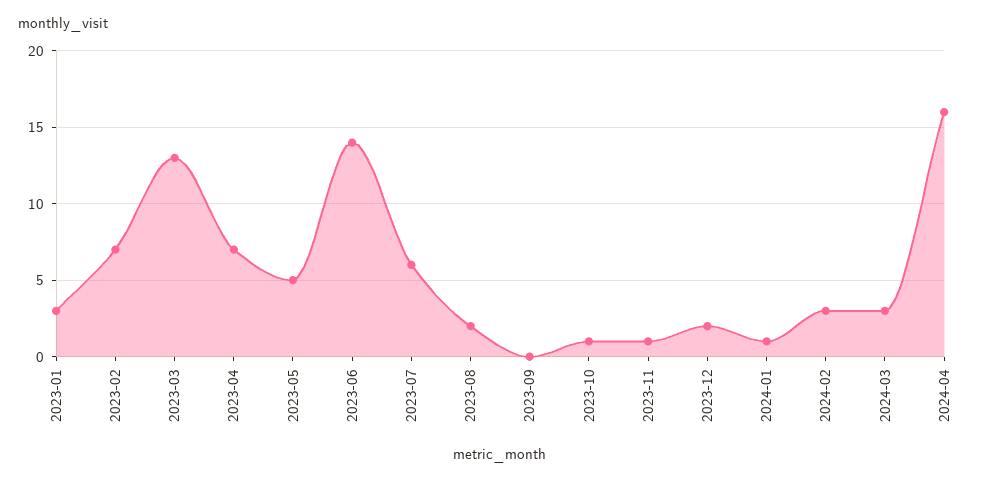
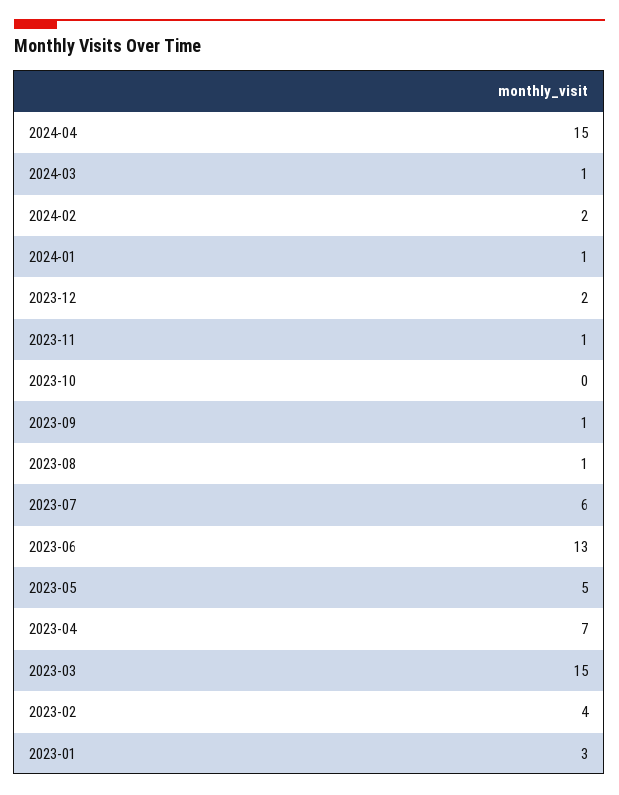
  {
    "2023-01": 3,
-   "2023-02": 7,
+   "2023-02": 4,
-   "2023-03": 13,
+   "2023-03": 15,
    "2023-04": 7,
    "2023-05": 5,
-   "2023-06": 14,
+   "2023-06": 13,
    "2023-07": 6,
-   "2023-08": 2,
+   "2023-08": 1,
-   "2023-09": 0,
+   "2023-09": 1,
-   "2023-10": 1,
+   "2023-10": 0,
    "2023-11": 1,
    "2023-12": 2,
    "2024-01": 1,
-   "2024-02": 3,
+   "2024-02": 2,
-   "2024-03": 3,
+   "2024-03": 1,
-   "2024-04": 16
+   "2024-04": 15
  }

